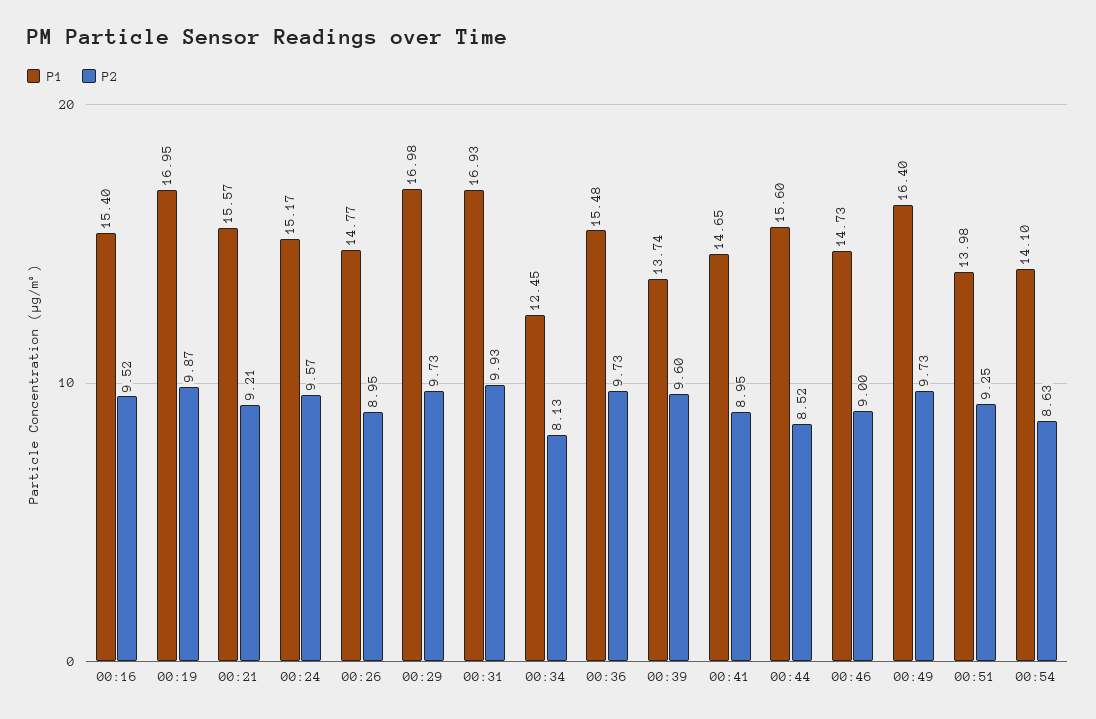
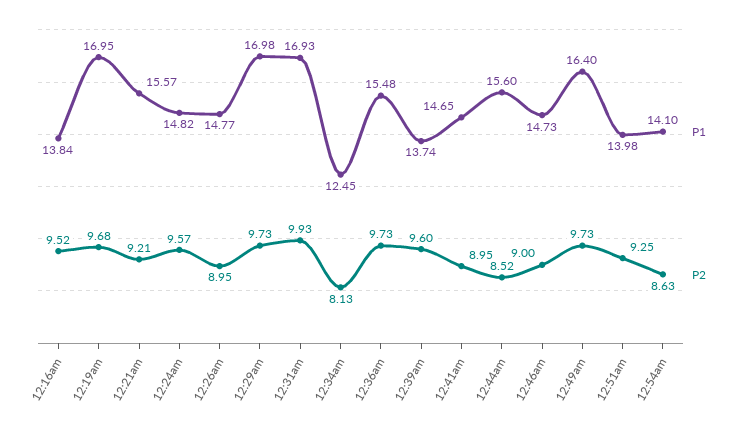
  {
    "P1": {
-     "00:16": 15.4,
+     "00:16": 13.84,
      "00:19": 16.95,
      "00:21": 15.57,
-     "00:24": 15.17,
+     "00:24": 14.82,
      "00:26": 14.77,
      "00:29": 16.98,
      "00:31": 16.93,
      "00:34": 12.45,
      "00:36": 15.48,
      "00:39": 13.74,
      "00:41": 14.65,
      "00:44": 15.6,
      "00:46": 14.73,
      "00:49": 16.4,
      "00:51": 13.98,
      "00:54": 14.1
    },
    "P2": {
      "00:16": 9.52,
-     "00:19": 9.87,
+     "00:19": 9.68,
      "00:21": 9.21,
      "00:24": 9.57,
      "00:26": 8.95,
      "00:29": 9.73,
      "00:31": 9.93,
      "00:34": 8.13,
      "00:36": 9.73,
      "00:39": 9.6,
      "00:41": 8.95,
      "00:44": 8.52,
      "00:46": 9,
      "00:49": 9.73,
      "00:51": 9.25,
      "00:54": 8.63
    }
  }

